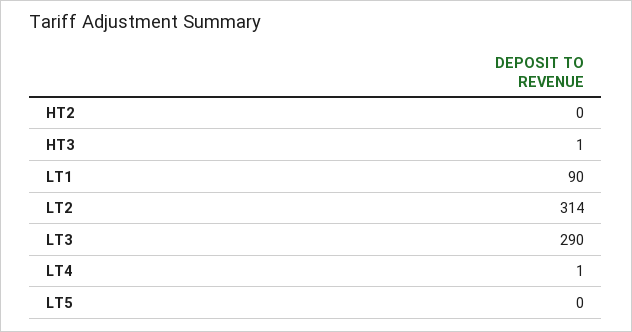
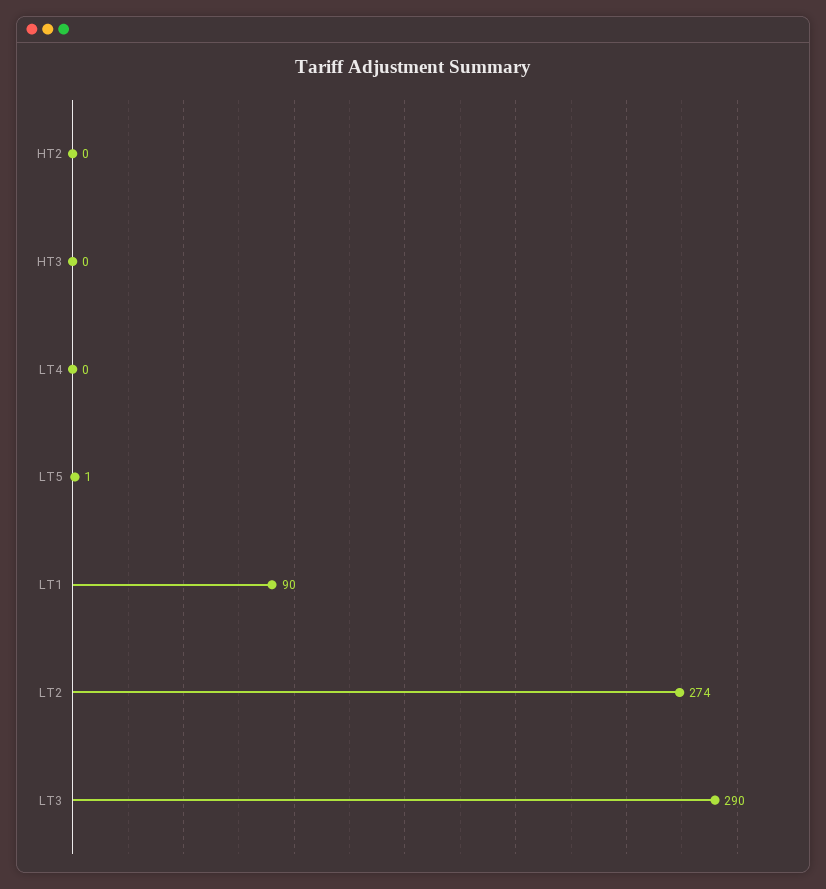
  {
    "HT2": 0,
-   "HT3": 1,
+   "HT3": 0,
    "LT1": 90,
-   "LT2": 314,
+   "LT2": 274,
    "LT3": 290,
-   "LT4": 1,
+   "LT4": 0,
-   "LT5": 0
+   "LT5": 1
  }

